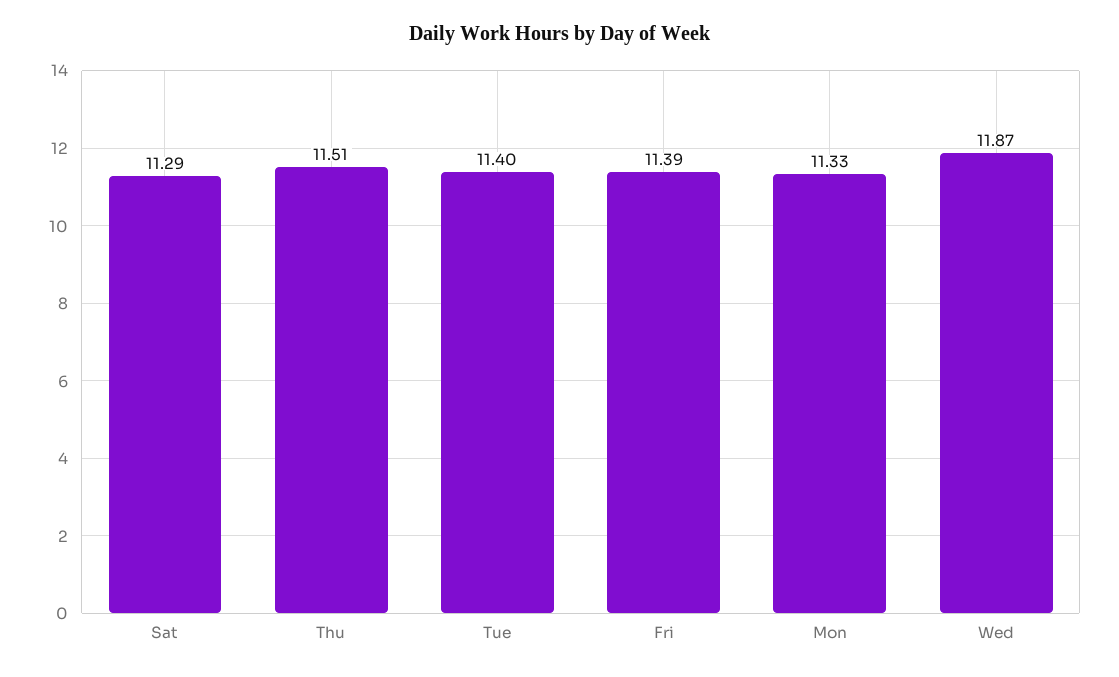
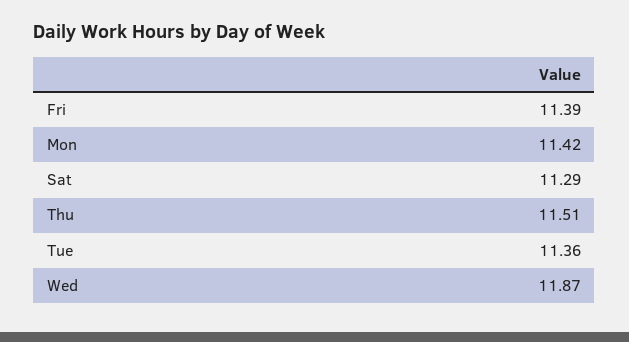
  {
    "Sat": 11.29,
    "Thu": 11.51,
-   "Tue": 11.4,
+   "Tue": 11.36,
    "Fri": 11.39,
-   "Mon": 11.33,
+   "Mon": 11.42,
    "Wed": 11.87
  }

